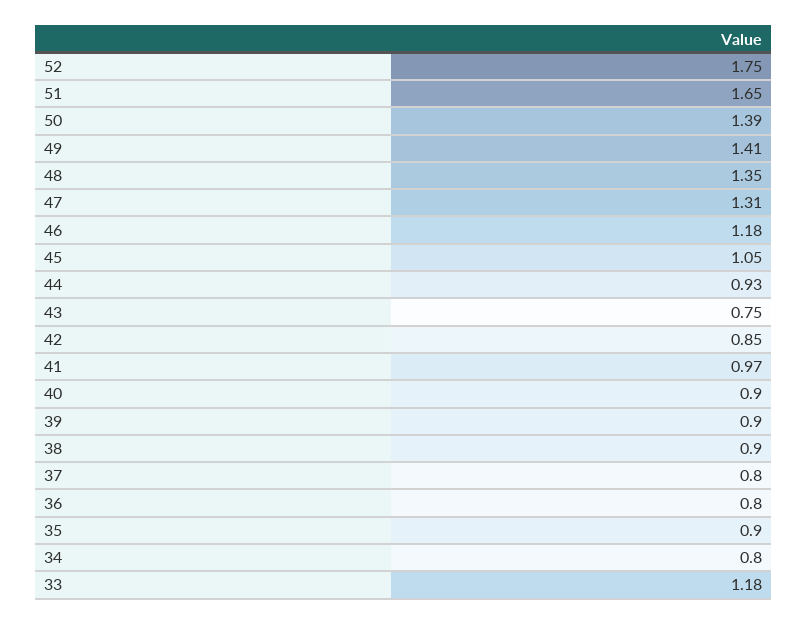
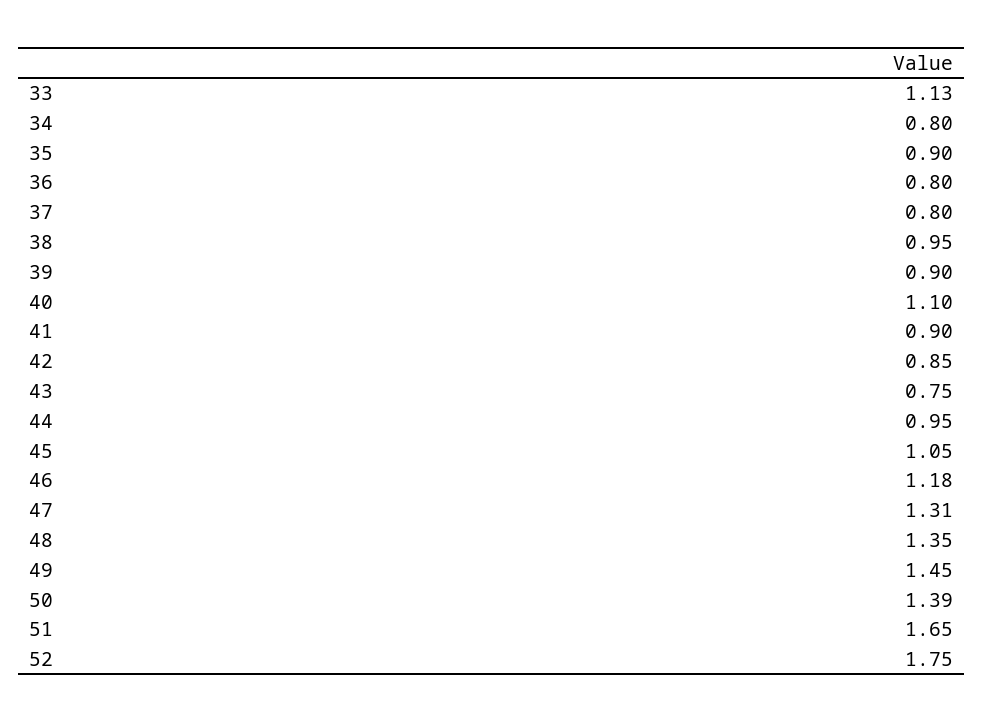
  {
    "52": 1.75,
    "51": 1.65,
    "50": 1.39,
-   "49": 1.41,
+   "49": 1.45,
    "48": 1.35,
    "47": 1.31,
    "46": 1.18,
    "45": 1.05,
-   "44": 0.93,
+   "44": 0.95,
    "43": 0.75,
    "42": 0.85,
-   "41": 0.97,
+   "41": 0.9,
-   "40": 0.9,
+   "40": 1.1,
    "39": 0.9,
-   "38": 0.9,
+   "38": 0.95,
    "37": 0.8,
    "36": 0.8,
    "35": 0.9,
    "34": 0.8,
-   "33": 1.18
+   "33": 1.13
  }

